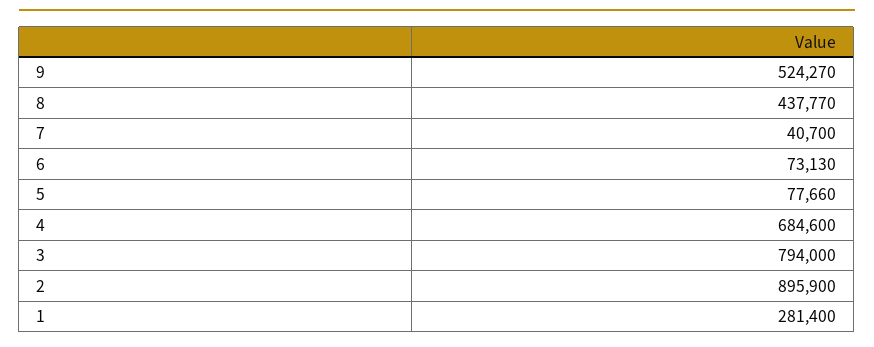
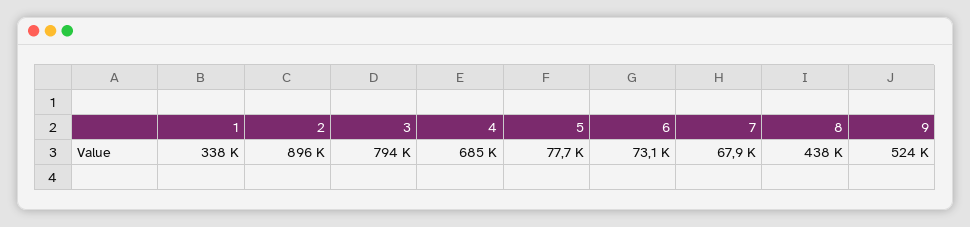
  {
    "9": 524270,
    "8": 437770,
-   "7": 40700,
+   "7": 67900,
    "6": 73130,
    "5": 77660,
    "4": 684600,
    "3": 794000,
    "2": 895900,
-   "1": 281400
+   "1": 338000
  }

